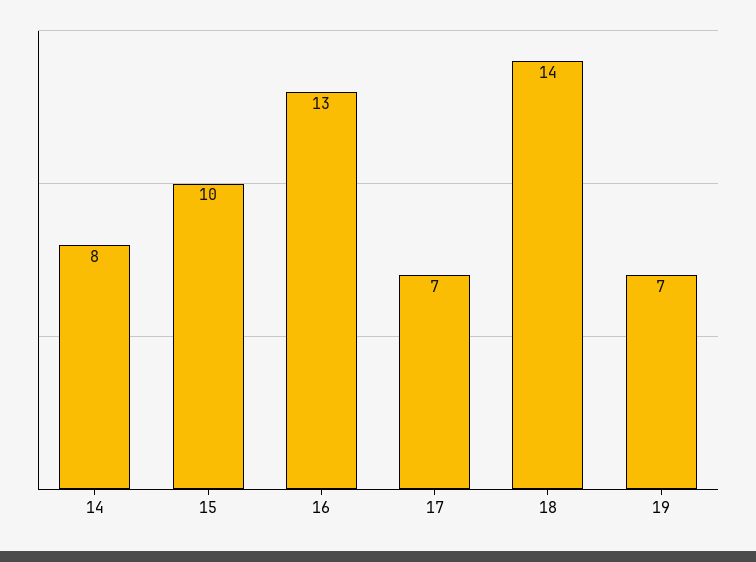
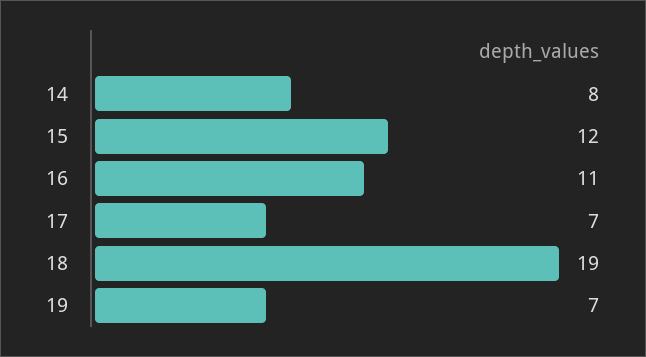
  {
    "14": 8,
-   "15": 10,
+   "15": 12,
-   "16": 13,
+   "16": 11,
    "17": 7,
-   "18": 14,
+   "18": 19,
    "19": 7
  }

